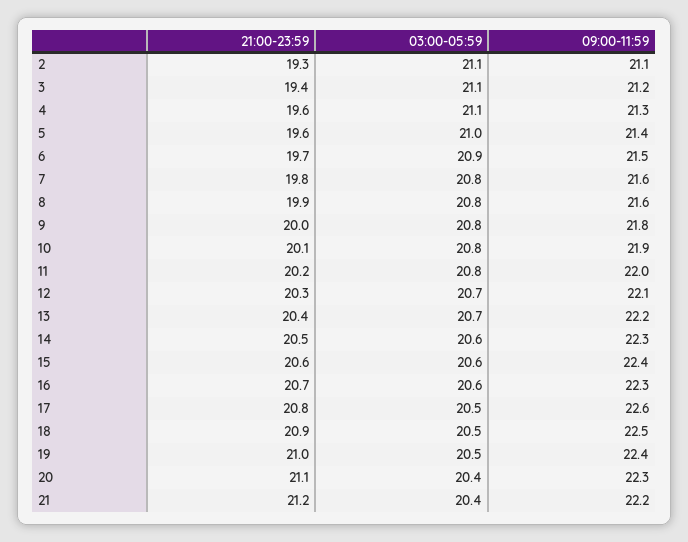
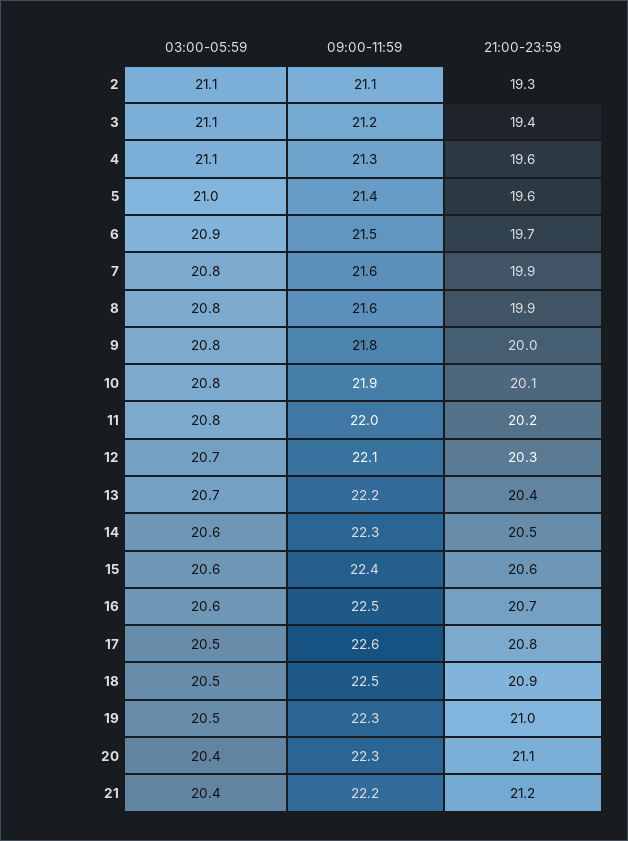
  {
    "21:00-23:59": {
      "2": 19.3,
      "3": 19.4,
      "4": 19.6,
      "5": 19.6,
      "6": 19.7,
-     "7": 19.8,
+     "7": 19.9,
      "8": 19.9,
      "9": 20,
      "10": 20.1,
      "11": 20.2,
      "12": 20.3,
      "13": 20.4,
      "14": 20.5,
      "15": 20.6,
      "16": 20.7,
      "17": 20.8,
      "18": 20.9,
      "19": 21,
      "20": 21.1,
      "21": 21.2
    },
    "03:00-05:59": {
      "2": 21.1,
      "3": 21.1,
      "4": 21.1,
      "5": 21,
      "6": 20.9,
      "7": 20.8,
      "8": 20.8,
      "9": 20.8,
      "10": 20.8,
      "11": 20.8,
      "12": 20.7,
      "13": 20.7,
      "14": 20.6,
      "15": 20.6,
      "16": 20.6,
      "17": 20.5,
      "18": 20.5,
      "19": 20.5,
      "20": 20.4,
      "21": 20.4
    },
    "09:00-11:59": {
      "2": 21.1,
      "3": 21.2,
      "4": 21.3,
      "5": 21.4,
      "6": 21.5,
      "7": 21.6,
      "8": 21.6,
      "9": 21.8,
      "10": 21.9,
      "11": 22,
      "12": 22.1,
      "13": 22.2,
      "14": 22.3,
      "15": 22.4,
-     "16": 22.3,
+     "16": 22.5,
      "17": 22.6,
      "18": 22.5,
-     "19": 22.4,
+     "19": 22.3,
      "20": 22.3,
      "21": 22.2
    }
  }

